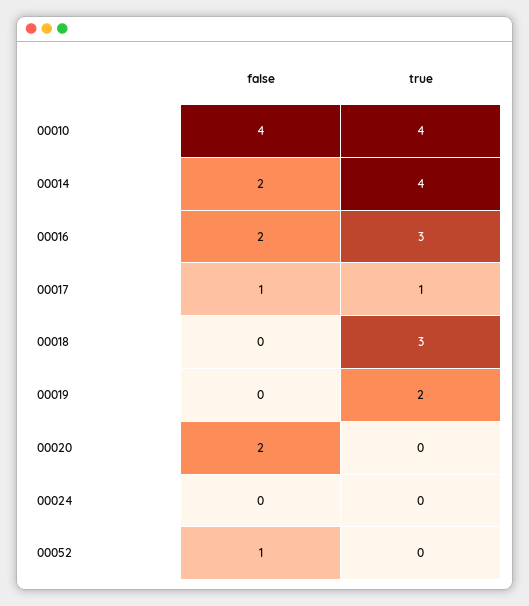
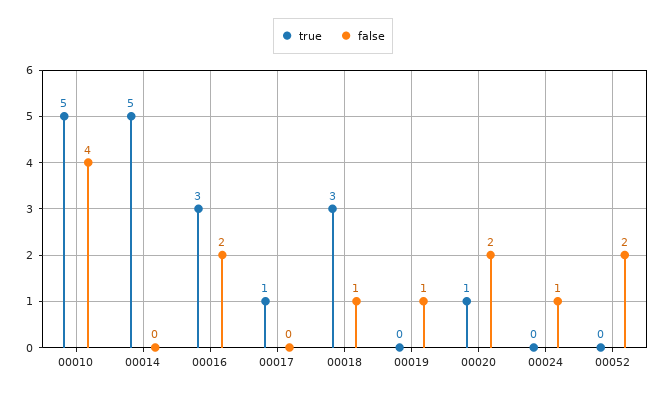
  {
    "false": {
      "00010": 4,
-     "00014": 2,
+     "00014": 0,
      "00016": 2,
-     "00017": 1,
+     "00017": 0,
-     "00018": 0,
+     "00018": 1,
-     "00019": 0,
+     "00019": 1,
      "00020": 2,
-     "00024": 0,
+     "00024": 1,
-     "00052": 1
+     "00052": 2
    },
    "true": {
-     "00010": 4,
+     "00010": 5,
-     "00014": 4,
+     "00014": 5,
      "00016": 3,
      "00017": 1,
      "00018": 3,
-     "00019": 2,
+     "00019": 0,
-     "00020": 0,
+     "00020": 1,
      "00024": 0,
      "00052": 0
    }
  }

